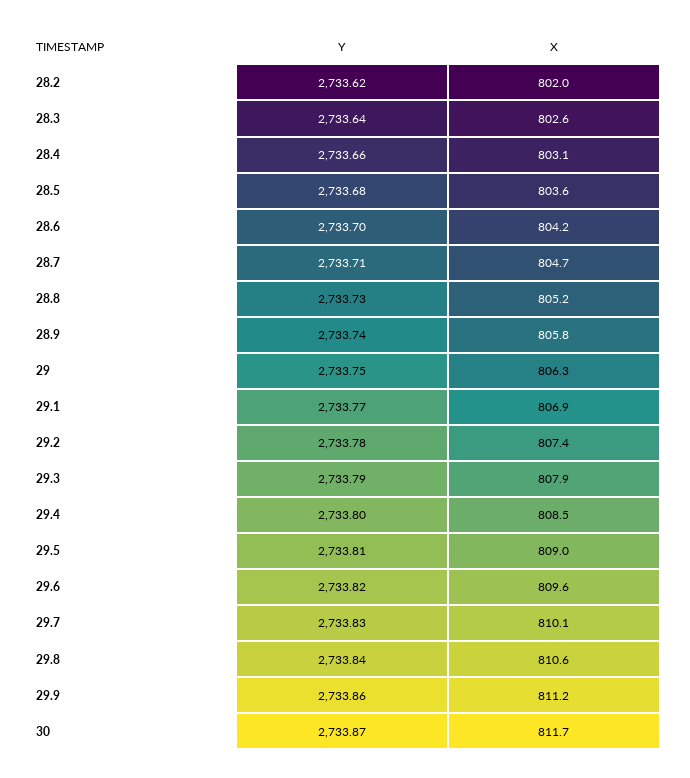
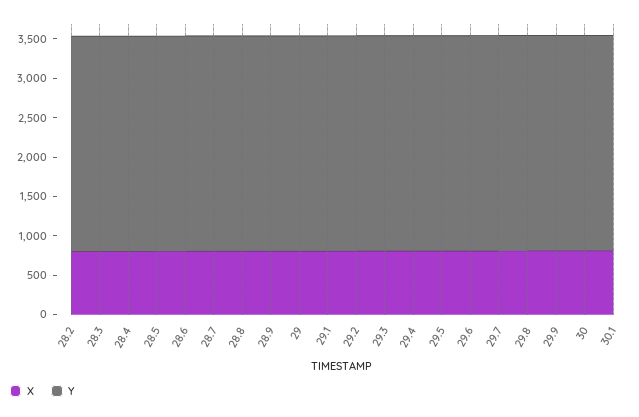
  {
    "Y": {
      "28.2": 2733.62,
      "28.3": 2733.64,
      "28.4": 2733.66,
      "28.5": 2733.68,
      "28.6": 2733.7,
      "28.7": 2733.71,
      "28.8": 2733.73,
      "28.9": 2733.74,
      "29": 2733.75,
      "29.1": 2733.77,
      "29.2": 2733.78,
      "29.3": 2733.79,
      "29.4": 2733.8,
      "29.5": 2733.81,
      "29.6": 2733.82,
      "29.7": 2733.83,
      "29.8": 2733.84,
      "29.9": 2733.86,
-     "30": 2733.87
+     "30": 2733.87,
+     "30.1": 2750
    },
    "X": {
      "28.2": 802,
      "28.3": 802.6,
      "28.4": 803.1,
      "28.5": 803.6,
      "28.6": 804.2,
      "28.7": 804.7,
      "28.8": 805.2,
      "28.9": 805.8,
      "29": 806.3,
      "29.1": 806.9,
      "29.2": 807.4,
      "29.3": 807.9,
      "29.4": 808.5,
      "29.5": 809,
      "29.6": 809.6,
      "29.7": 810.1,
      "29.8": 810.6,
      "29.9": 811.2,
-     "30": 811.7
+     "30": 811.7,
+     "30.1": 750
    }
  }

